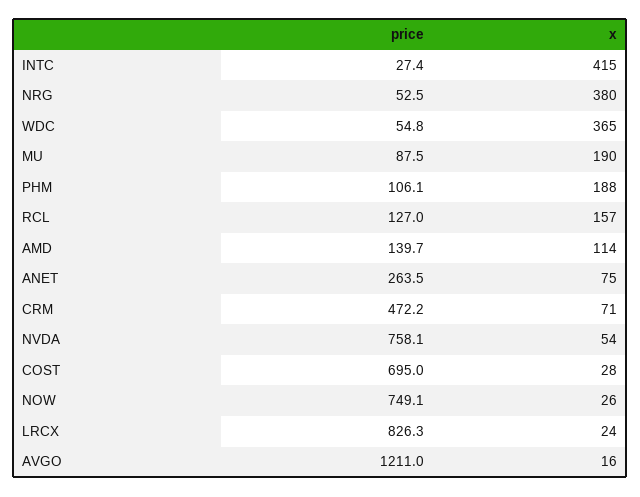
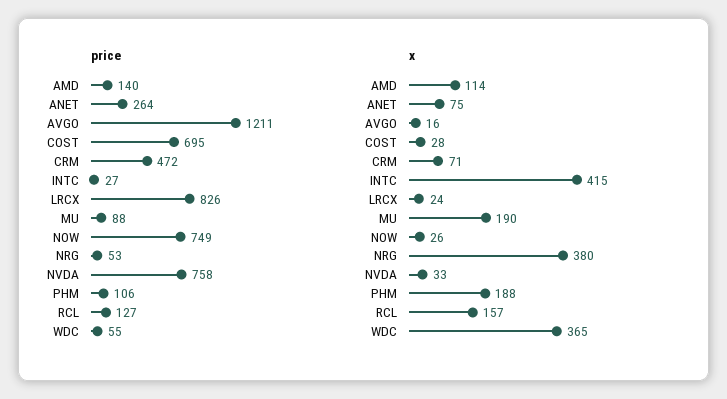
  {
    "price": {
      "INTC": 27.4,
      "NRG": 52.5,
      "WDC": 54.8,
      "MU": 87.5,
      "PHM": 106.1,
      "RCL": 127,
      "AMD": 139.7,
      "ANET": 263.5,
      "CRM": 472.2,
      "NVDA": 758.1,
      "COST": 695,
      "NOW": 749.1,
      "LRCX": 826.3,
      "AVGO": 1211
    },
    "x": {
      "INTC": 415,
      "NRG": 380,
      "WDC": 365,
      "MU": 190,
      "PHM": 188,
      "RCL": 157,
      "AMD": 114,
      "ANET": 75,
      "CRM": 71,
-     "NVDA": 54,
+     "NVDA": 33,
      "COST": 28,
      "NOW": 26,
      "LRCX": 24,
      "AVGO": 16
    }
  }

